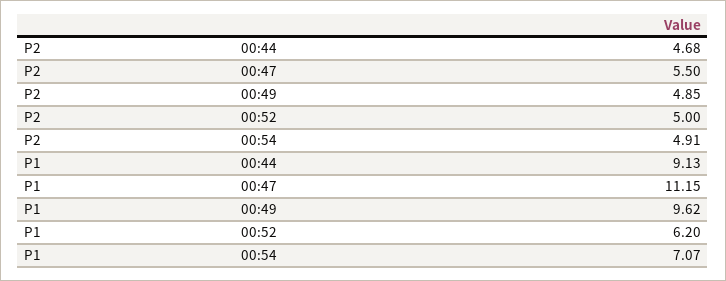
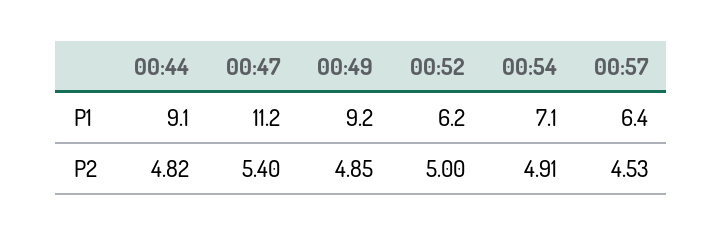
  {
    "P2": {
-     "00:44": 4.68,
+     "00:44": 4.82,
-     "00:47": 5.5,
+     "00:47": 5.4,
      "00:49": 4.85,
      "00:52": 5,
-     "00:54": 4.91
+     "00:54": 4.91,
+     "00:57": 4.53
    },
    "P1": {
      "00:44": 9.13,
      "00:47": 11.15,
-     "00:49": 9.62,
+     "00:49": 9.2,
      "00:52": 6.2,
-     "00:54": 7.07
+     "00:54": 7.07,
+     "00:57": 6.4
    }
  }

